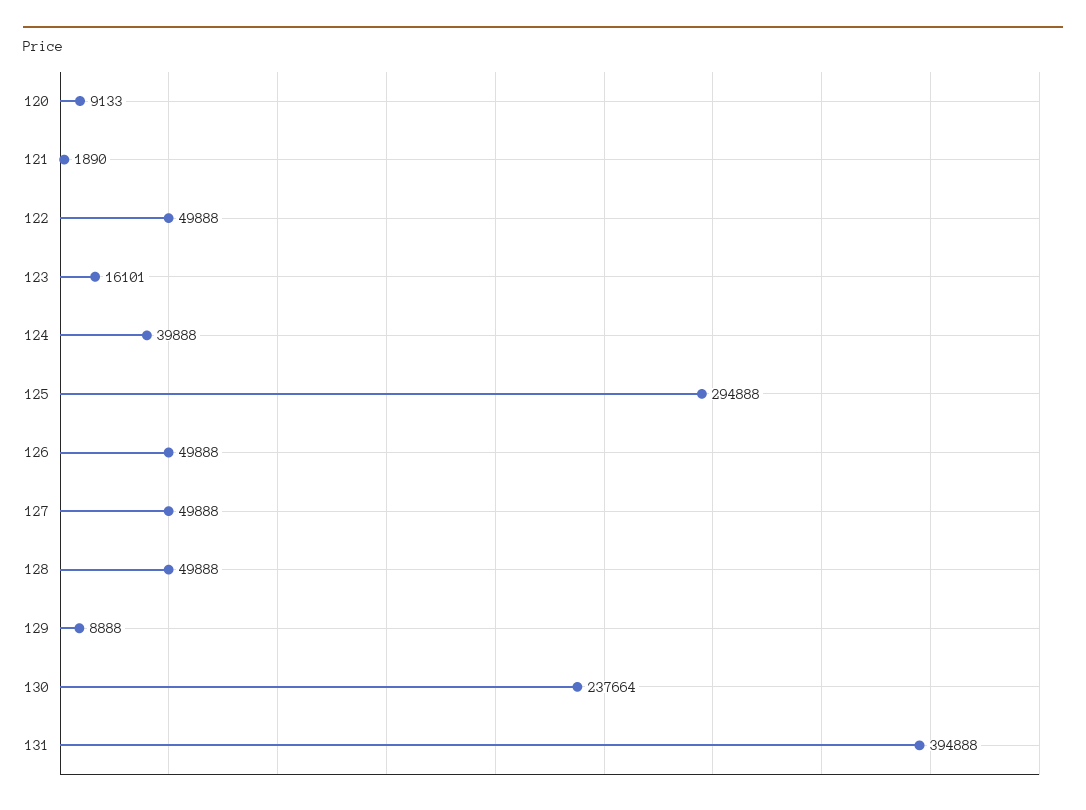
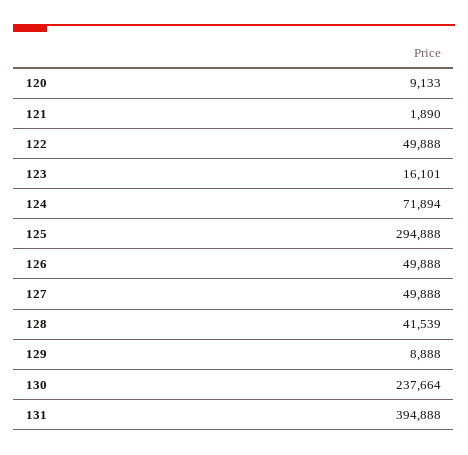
  {
    "120": 9133,
    "121": 1890,
    "122": 49888,
    "123": 16101,
-   "124": 39888,
+   "124": 71894,
    "125": 294888,
    "126": 49888,
    "127": 49888,
-   "128": 49888,
+   "128": 41539,
    "129": 8888,
    "130": 237664,
    "131": 394888
  }

